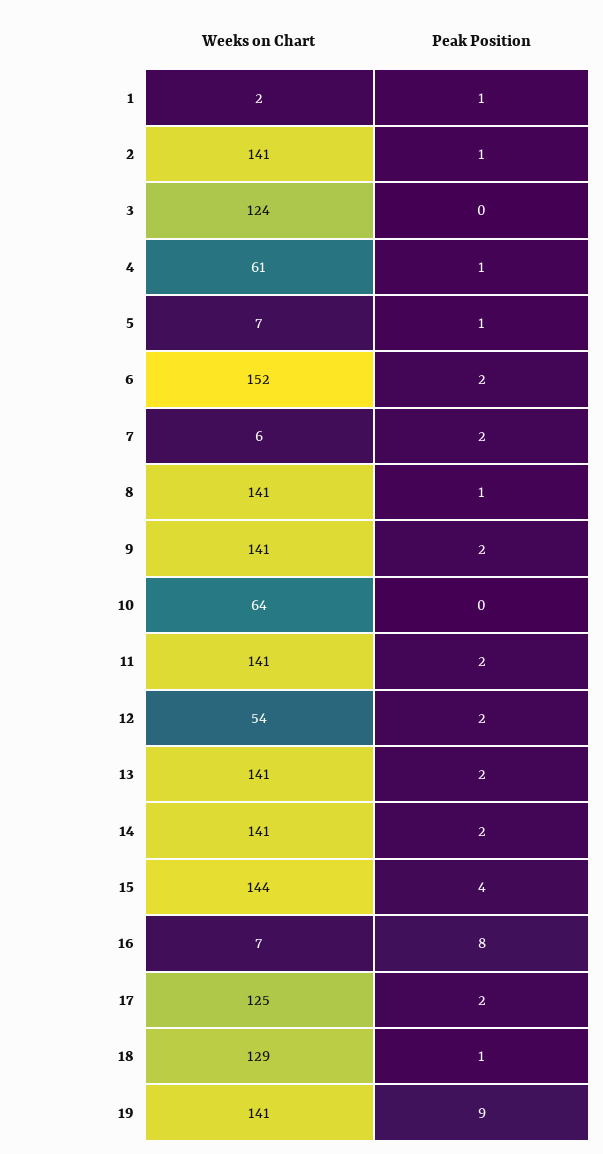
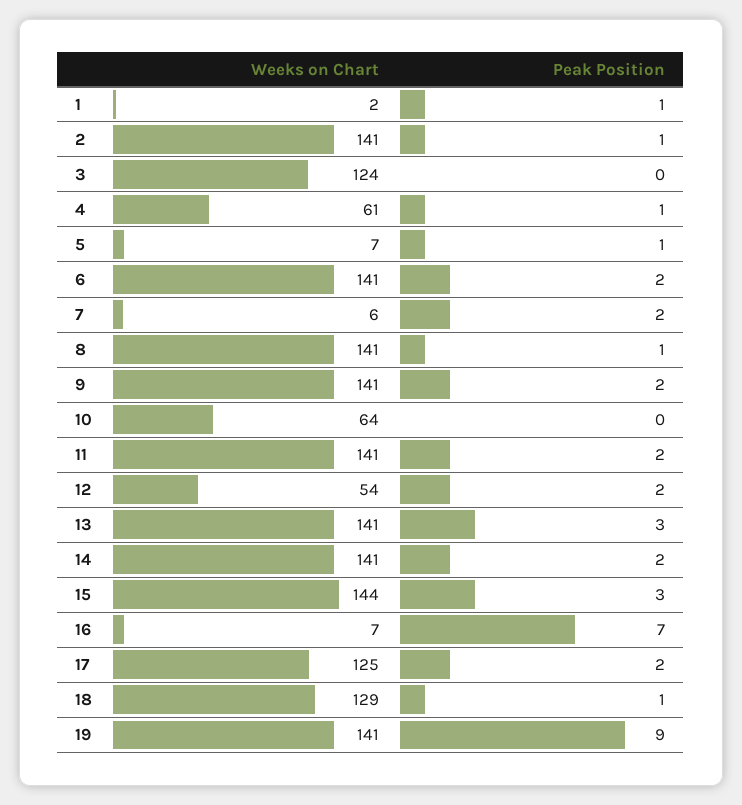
  {
    "Weeks on Chart": {
      "1": 2,
      "2": 141,
      "3": 124,
      "4": 61,
      "5": 7,
-     "6": 152,
+     "6": 141,
      "7": 6,
      "8": 141,
      "9": 141,
      "10": 64,
      "11": 141,
      "12": 54,
      "13": 141,
      "14": 141,
      "15": 144,
      "16": 7,
      "17": 125,
      "18": 129,
      "19": 141
    },
    "Peak Position": {
      "1": 1,
      "2": 1,
      "3": 0,
      "4": 1,
      "5": 1,
      "6": 2,
      "7": 2,
      "8": 1,
      "9": 2,
      "10": 0,
      "11": 2,
      "12": 2,
-     "13": 2,
+     "13": 3,
      "14": 2,
-     "15": 4,
+     "15": 3,
-     "16": 8,
+     "16": 7,
      "17": 2,
      "18": 1,
      "19": 9
    }
  }

